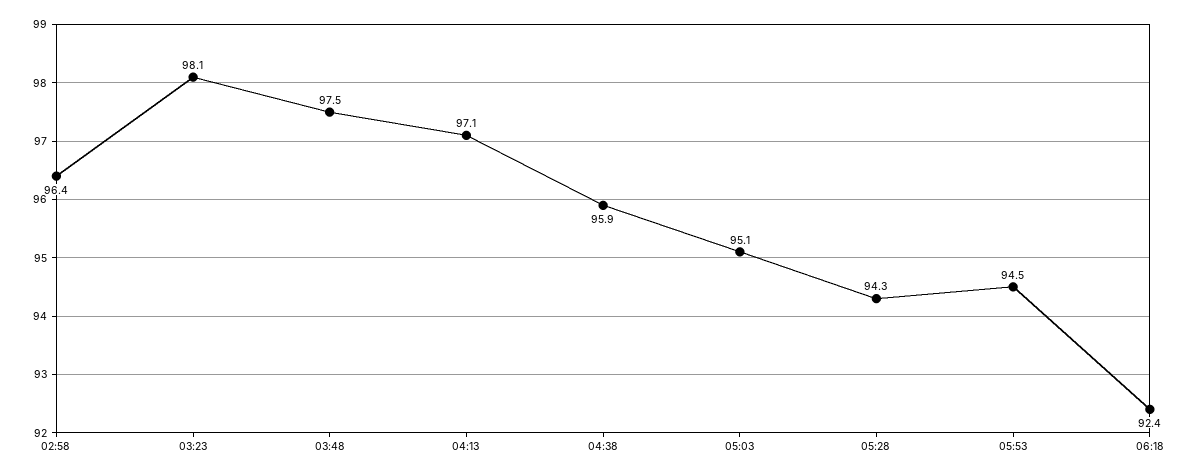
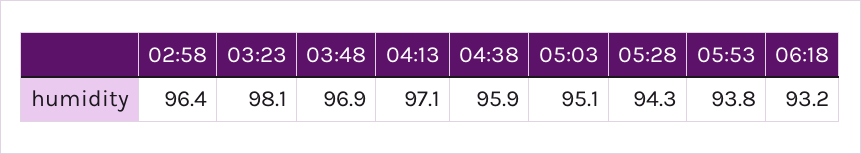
  {
    "02:58": 96.4,
    "03:23": 98.1,
-   "03:48": 97.5,
+   "03:48": 96.9,
    "04:13": 97.1,
    "04:38": 95.9,
    "05:03": 95.1,
    "05:28": 94.3,
-   "05:53": 94.5,
+   "05:53": 93.8,
-   "06:18": 92.4
+   "06:18": 93.2
  }

